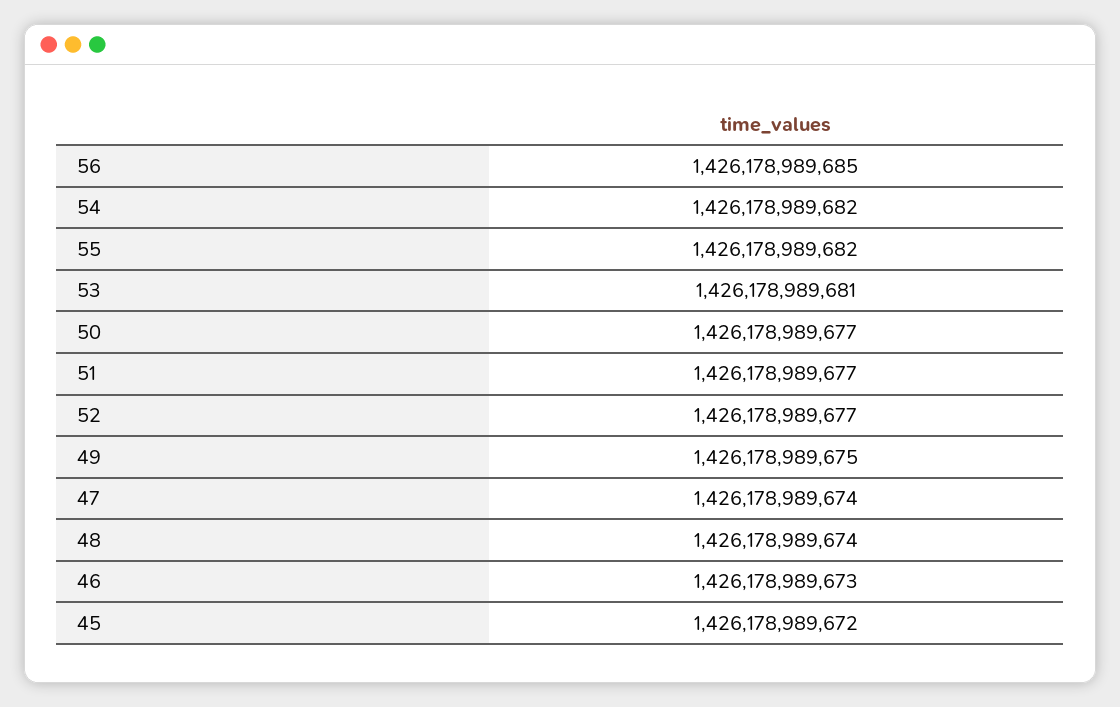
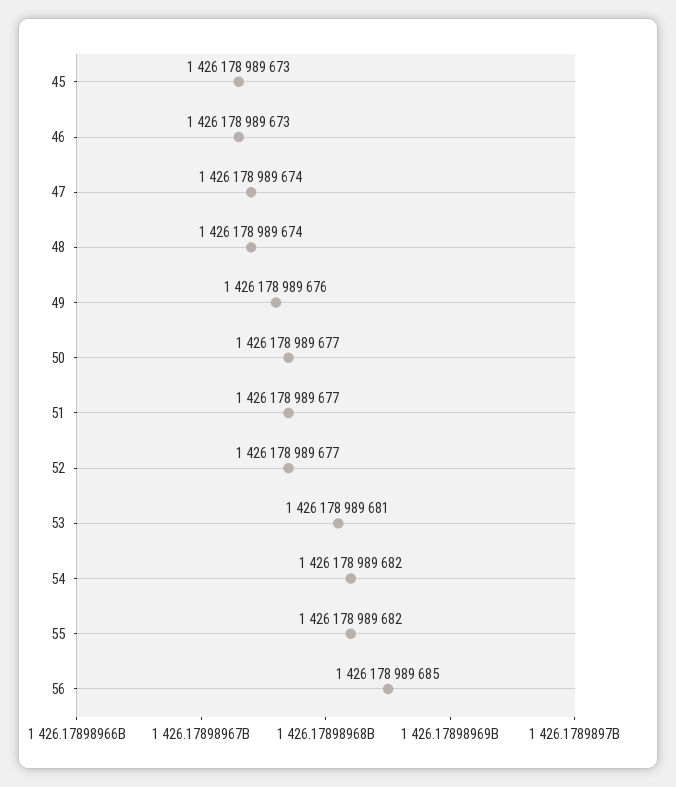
  {
    "56": 1426178989685,
    "54": 1426178989682,
    "55": 1426178989682,
    "53": 1426178989681,
    "50": 1426178989677,
    "51": 1426178989677,
    "52": 1426178989677,
-   "49": 1426178989675,
+   "49": 1426178989676,
    "47": 1426178989674,
    "48": 1426178989674,
    "46": 1426178989673,
-   "45": 1426178989672
+   "45": 1426178989673
  }

